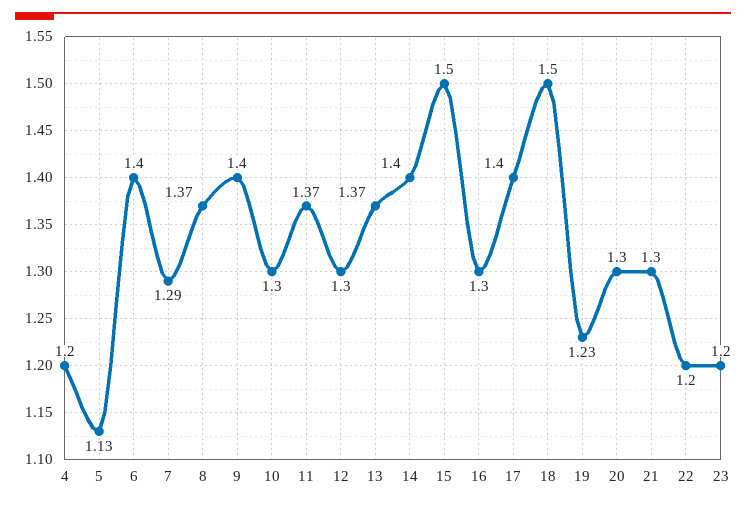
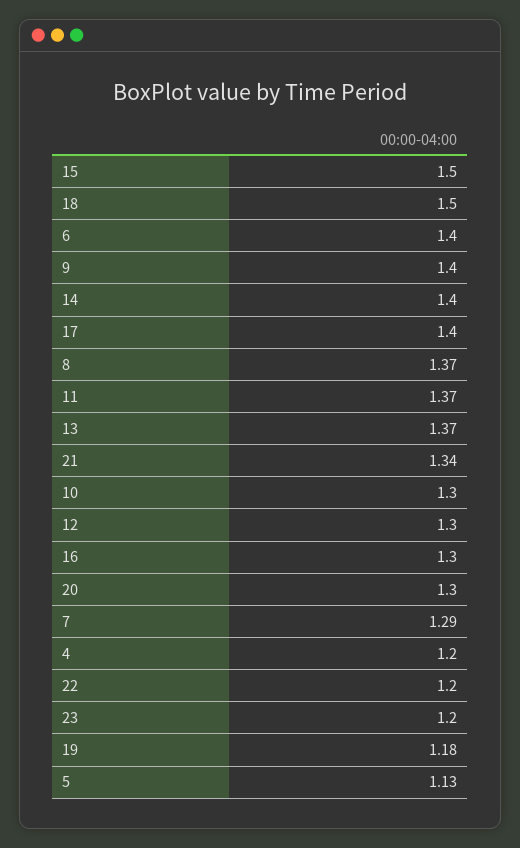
  {
    "4": 1.2,
    "5": 1.13,
    "6": 1.4,
    "7": 1.29,
    "8": 1.37,
    "9": 1.4,
    "10": 1.3,
    "11": 1.37,
    "12": 1.3,
    "13": 1.37,
    "14": 1.4,
    "15": 1.5,
    "16": 1.3,
    "17": 1.4,
    "18": 1.5,
-   "19": 1.23,
+   "19": 1.18,
    "20": 1.3,
-   "21": 1.3,
+   "21": 1.34,
    "22": 1.2,
    "23": 1.2
  }

